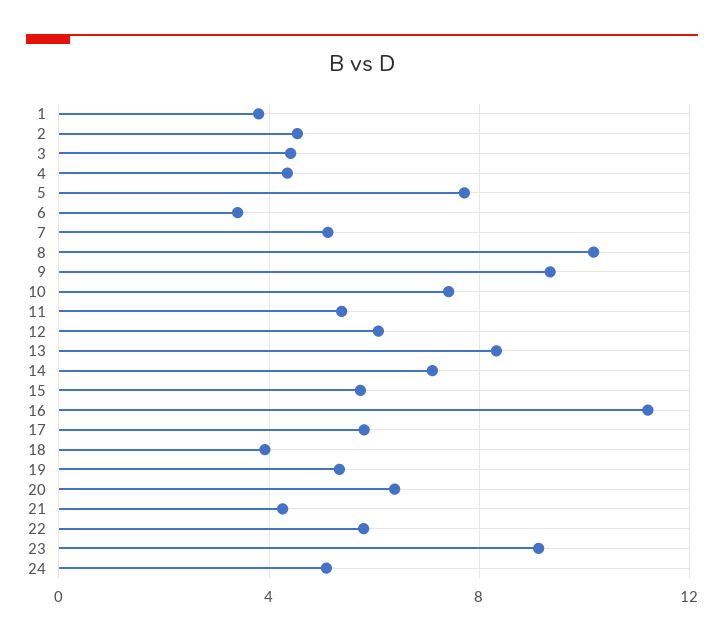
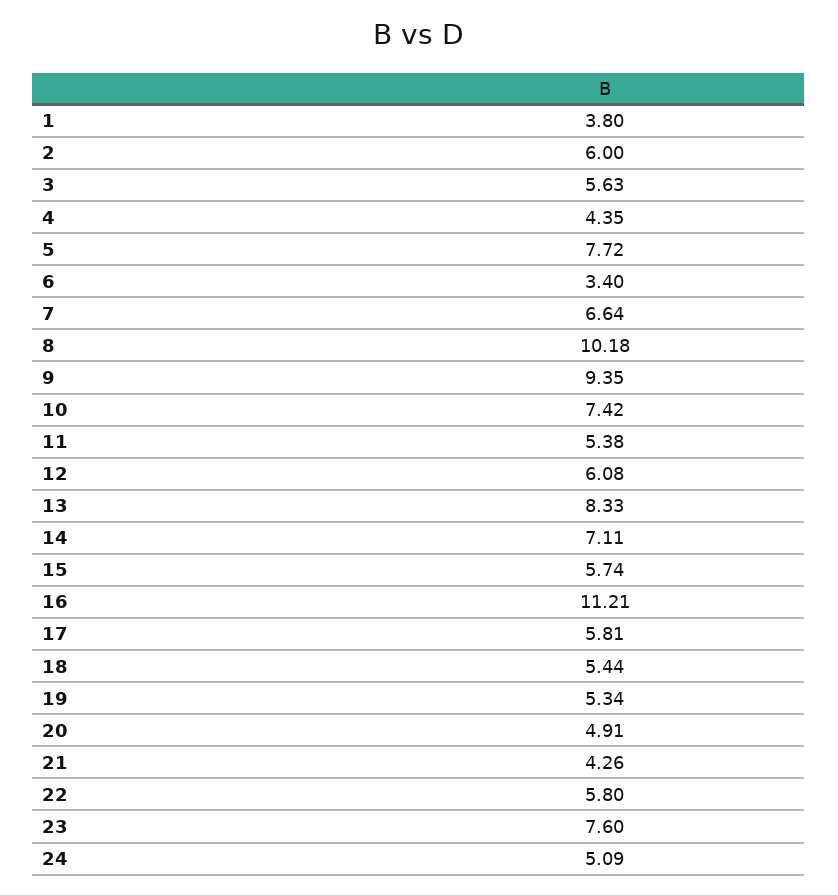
  {
    "1": 3.8,
-   "2": 4.5,
+   "2": 6,
-   "3": 4.5,
+   "3": 5.63,
    "4": 4.35,
    "5": 7.72,
    "6": 3.4,
-   "7": 5,
+   "7": 6.64,
    "8": 10.18,
    "9": 9.35,
    "10": 7.42,
    "11": 5.38,
    "12": 6.08,
    "13": 8.33,
    "14": 7.11,
    "15": 5.74,
    "16": 11.21,
    "17": 5.81,
-   "18": 4,
+   "18": 5.44,
    "19": 5.34,
-   "20": 6.5,
+   "20": 4.91,
    "21": 4.26,
    "22": 5.8,
-   "23": 9,
+   "23": 7.6,
    "24": 5.09
  }

